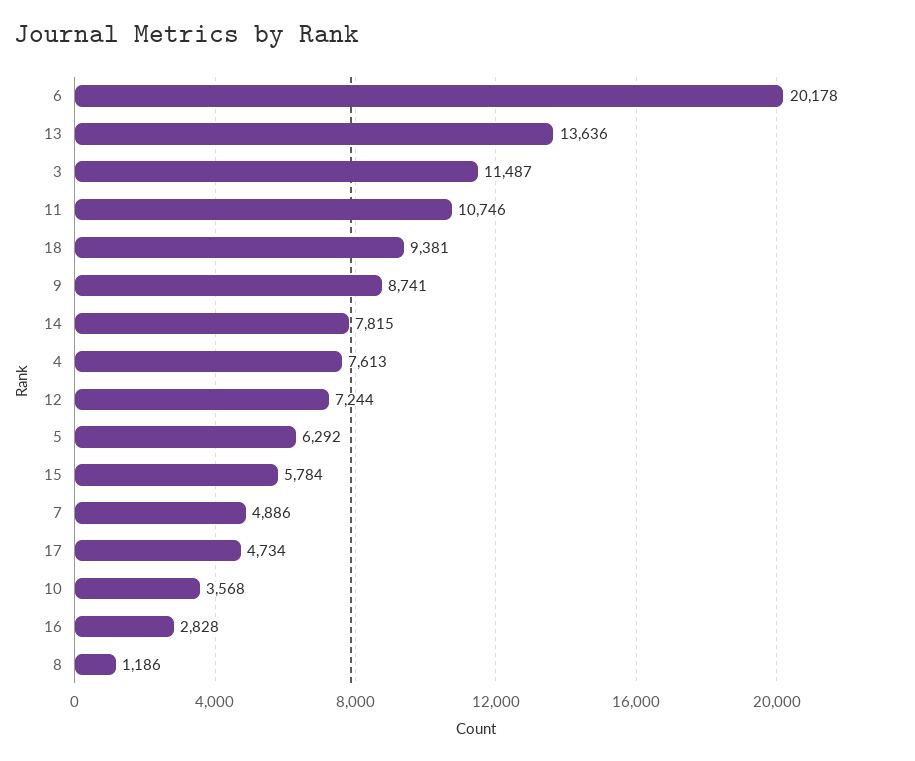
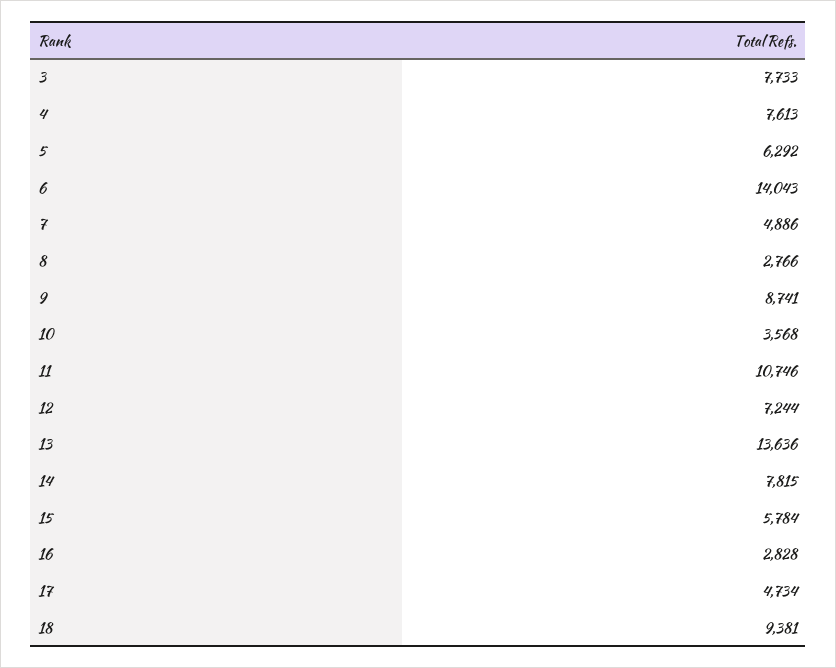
  {
-   "6": 20178,
+   "6": 14043,
    "13": 13636,
-   "3": 11487,
+   "3": 7733,
    "11": 10746,
    "18": 9381,
    "9": 8741,
    "14": 7815,
    "4": 7613,
    "12": 7244,
    "5": 6292,
    "15": 5784,
    "7": 4886,
    "17": 4734,
    "10": 3568,
    "16": 2828,
-   "8": 1186
+   "8": 2766
  }

